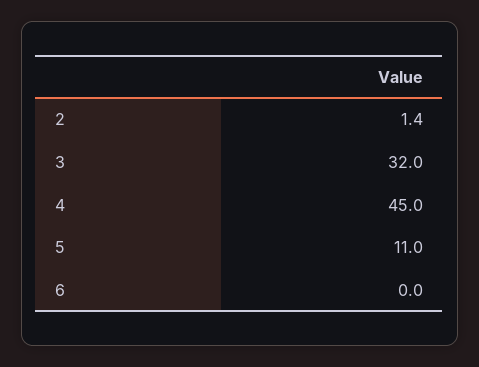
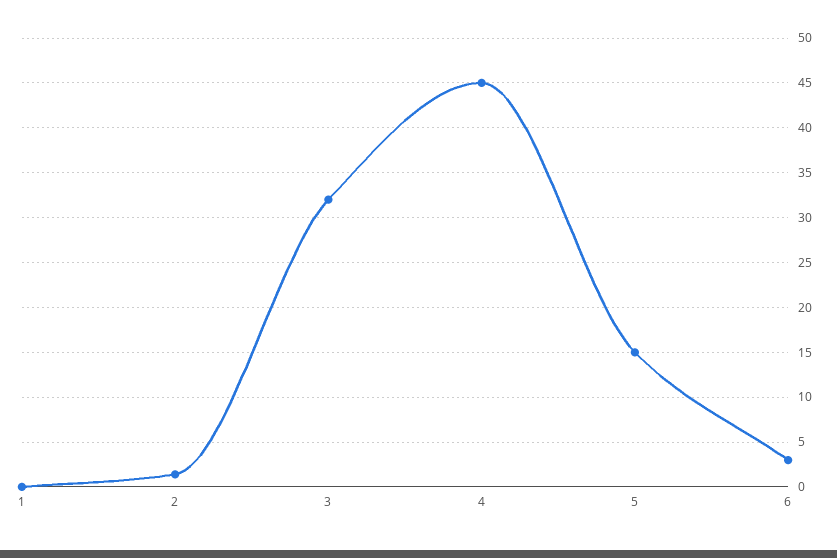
  {
    "2": 1.4,
    "3": 32,
    "4": 45,
-   "5": 11,
+   "5": 15,
-   "6": 0
+   "6": 3,
+   "1": 0
  }

